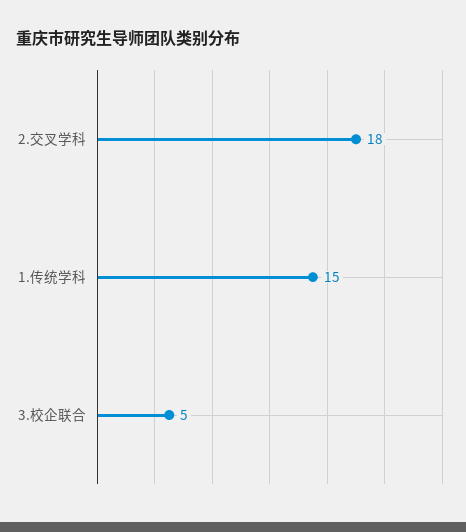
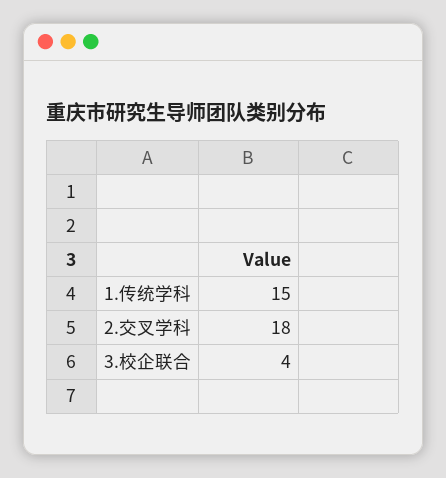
  {
    "2.交叉学科": 18,
    "1.传统学科": 15,
-   "3.校企联合": 5
+   "3.校企联合": 4
  }

